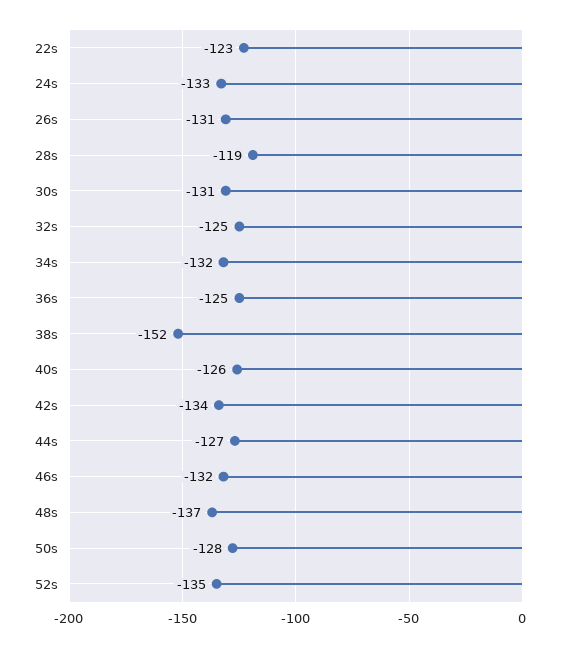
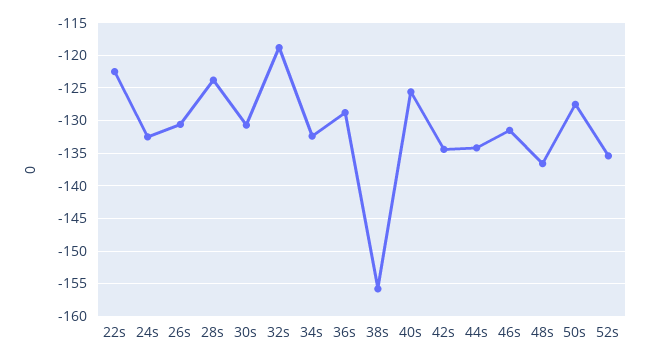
  {
    "22s": -123,
    "24s": -133,
    "26s": -131,
-   "28s": -119,
+   "28s": -124,
    "30s": -131,
-   "32s": -125,
+   "32s": -119,
    "34s": -132,
-   "36s": -125,
+   "36s": -129,
-   "38s": -152,
+   "38s": -156,
    "40s": -126,
    "42s": -134,
-   "44s": -127,
+   "44s": -134,
    "46s": -132,
    "48s": -137,
    "50s": -128,
    "52s": -135
  }

